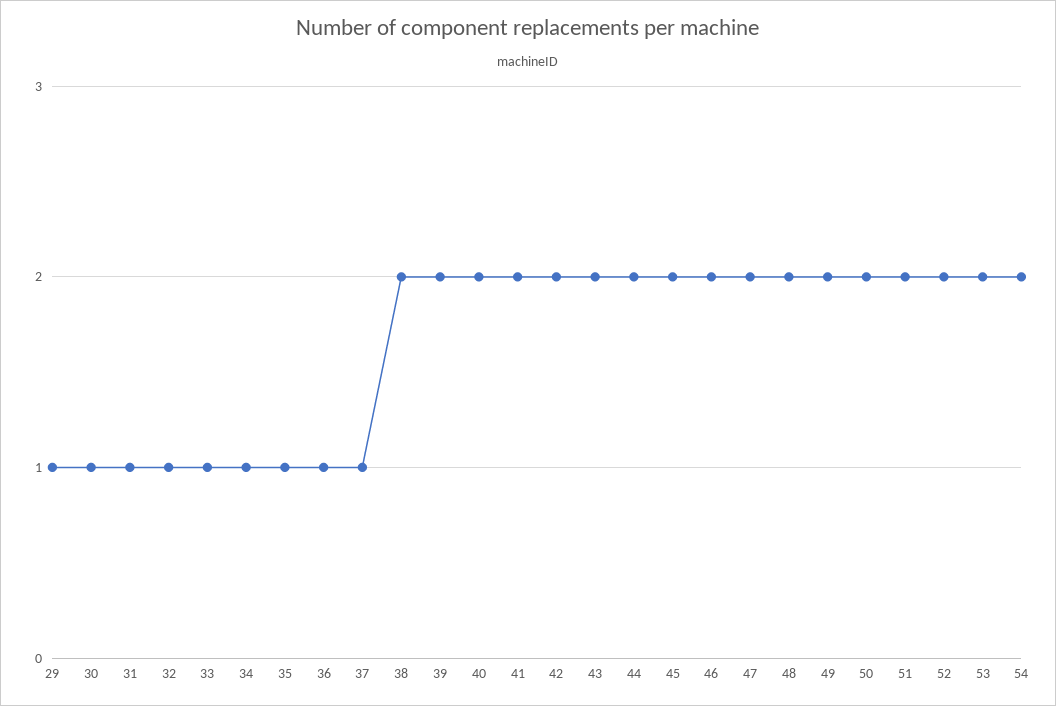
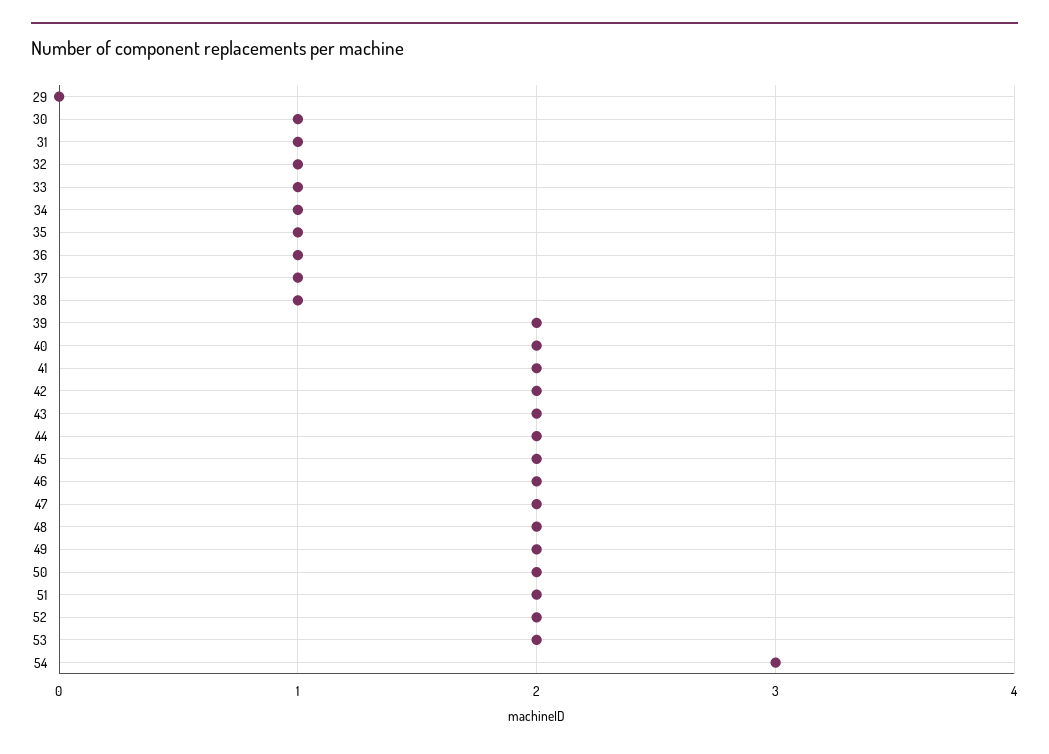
  {
-   "29": 1,
+   "29": 0,
    "30": 1,
    "31": 1,
    "32": 1,
    "33": 1,
    "34": 1,
    "35": 1,
    "36": 1,
    "37": 1,
-   "38": 2,
+   "38": 1,
    "39": 2,
    "40": 2,
    "41": 2,
    "42": 2,
    "43": 2,
    "44": 2,
    "45": 2,
    "46": 2,
    "47": 2,
    "48": 2,
    "49": 2,
    "50": 2,
    "51": 2,
    "52": 2,
    "53": 2,
-   "54": 2
+   "54": 3
  }

